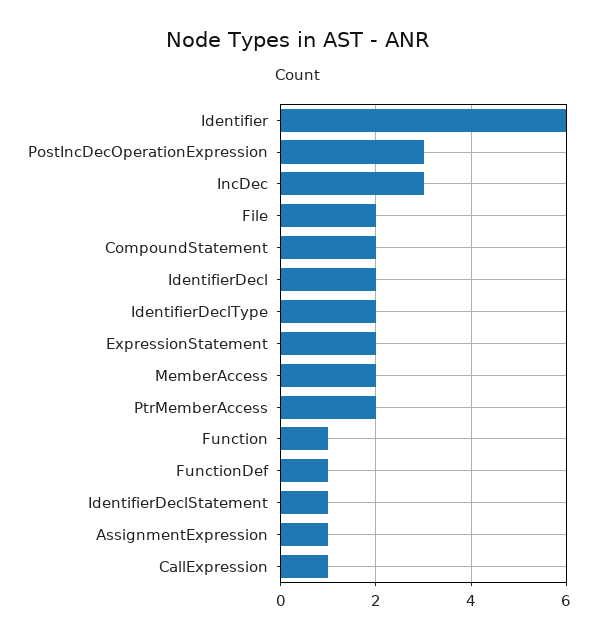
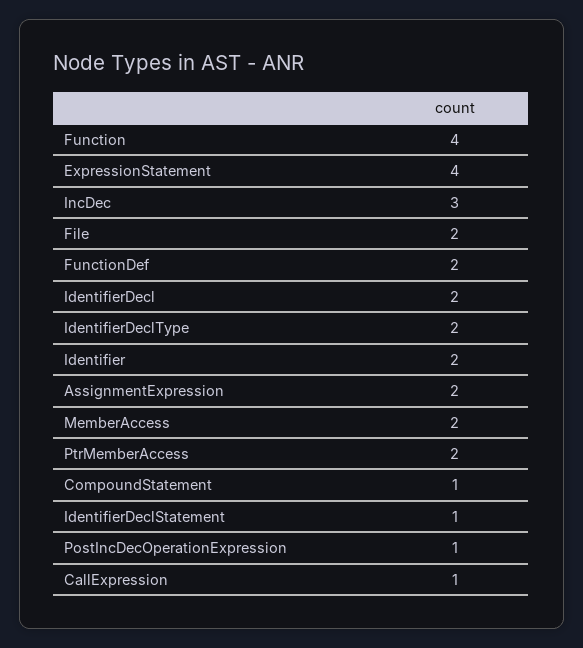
  {
-   "Identifier": 6,
+   "Identifier": 2,
-   "PostIncDecOperationExpression": 3,
+   "PostIncDecOperationExpression": 1,
    "IncDec": 3,
    "File": 2,
-   "CompoundStatement": 2,
+   "CompoundStatement": 1,
    "IdentifierDecl": 2,
    "IdentifierDeclType": 2,
-   "ExpressionStatement": 2,
+   "ExpressionStatement": 4,
    "MemberAccess": 2,
    "PtrMemberAccess": 2,
-   "Function": 1,
+   "Function": 4,
-   "FunctionDef": 1,
+   "FunctionDef": 2,
    "IdentifierDeclStatement": 1,
-   "AssignmentExpression": 1,
+   "AssignmentExpression": 2,
    "CallExpression": 1
  }

